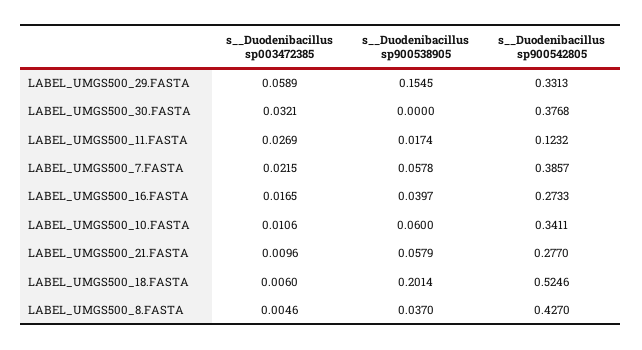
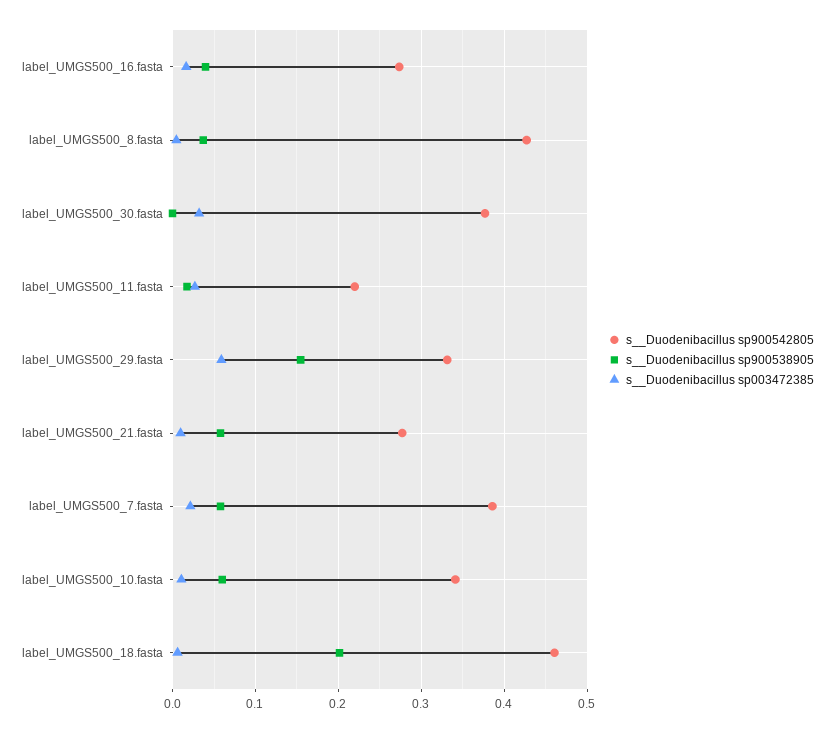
  {
    "s__Duodenibacillus sp003472385": {
      "LABEL_UMGS500_29.FASTA": 0.0589,
      "LABEL_UMGS500_30.FASTA": 0.0321,
      "LABEL_UMGS500_11.FASTA": 0.0269,
      "LABEL_UMGS500_7.FASTA": 0.0215,
      "LABEL_UMGS500_16.FASTA": 0.0165,
      "LABEL_UMGS500_10.FASTA": 0.0106,
      "LABEL_UMGS500_21.FASTA": 0.0096,
      "LABEL_UMGS500_18.FASTA": 0.006,
      "LABEL_UMGS500_8.FASTA": 0.0046
    },
    "s__Duodenibacillus sp900538905": {
      "LABEL_UMGS500_29.FASTA": 0.1545,
      "LABEL_UMGS500_30.FASTA": 0,
      "LABEL_UMGS500_11.FASTA": 0.0174,
      "LABEL_UMGS500_7.FASTA": 0.0578,
      "LABEL_UMGS500_16.FASTA": 0.0397,
      "LABEL_UMGS500_10.FASTA": 0.06,
      "LABEL_UMGS500_21.FASTA": 0.0579,
      "LABEL_UMGS500_18.FASTA": 0.2014,
      "LABEL_UMGS500_8.FASTA": 0.037
    },
    "s__Duodenibacillus sp900542805": {
      "LABEL_UMGS500_29.FASTA": 0.3313,
      "LABEL_UMGS500_30.FASTA": 0.3768,
-     "LABEL_UMGS500_11.FASTA": 0.1232,
+     "LABEL_UMGS500_11.FASTA": 0.22,
      "LABEL_UMGS500_7.FASTA": 0.3857,
      "LABEL_UMGS500_16.FASTA": 0.2733,
      "LABEL_UMGS500_10.FASTA": 0.3411,
      "LABEL_UMGS500_21.FASTA": 0.277,
-     "LABEL_UMGS500_18.FASTA": 0.5246,
+     "LABEL_UMGS500_18.FASTA": 0.46,
      "LABEL_UMGS500_8.FASTA": 0.427
    }
  }

